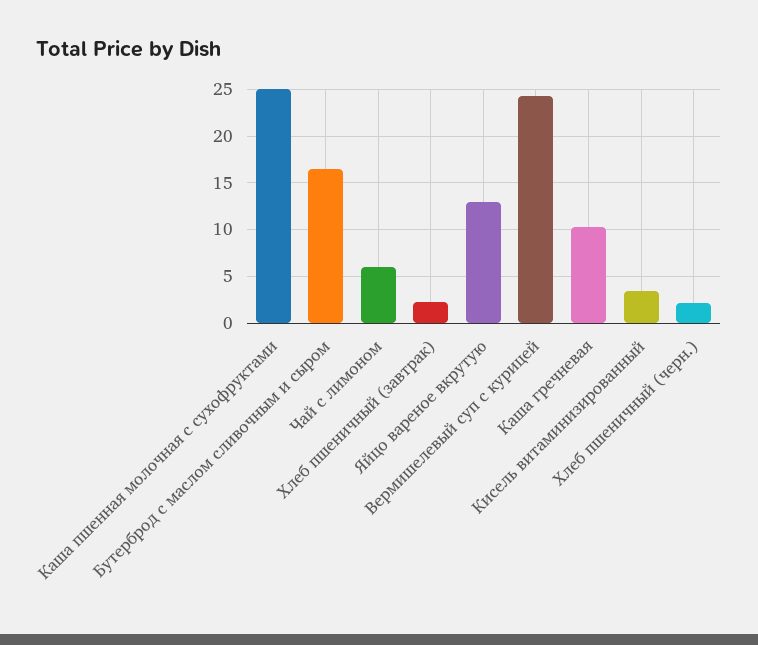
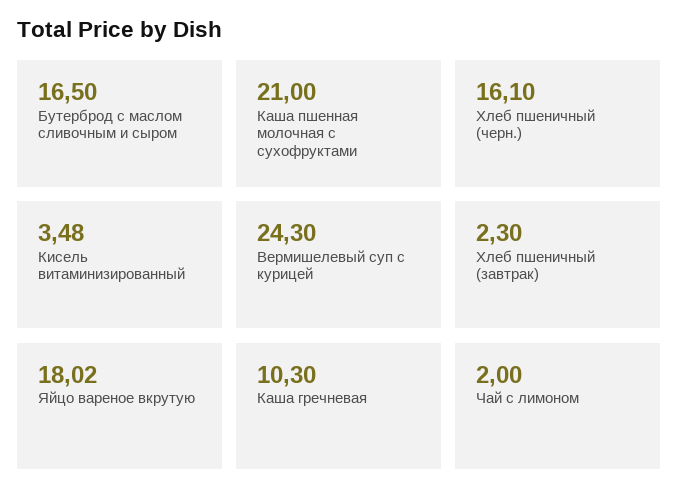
  {
-   "Каша пшенная молочная с сухофруктами": 25,
+   "Каша пшенная молочная с сухофруктами": 21,
    "Бутерброд с маслом сливочным и сыром": 16.5,
-   "Чай с лимоном": 6,
+   "Чай с лимоном": 2,
    "Хлеб пшеничный (завтрак)": 2.3,
-   "Яйцо вареное вкрутую": 13,
+   "Яйцо вареное вкрутую": 18.02,
    "Вермишелевый суп с курицей": 24.3,
    "Каша гречневая": 10.3,
    "Кисель витаминизированный": 3.48,
-   "Хлеб пшеничный (черн.)": 2
+   "Хлеб пшеничный (черн.)": 16.1
  }

